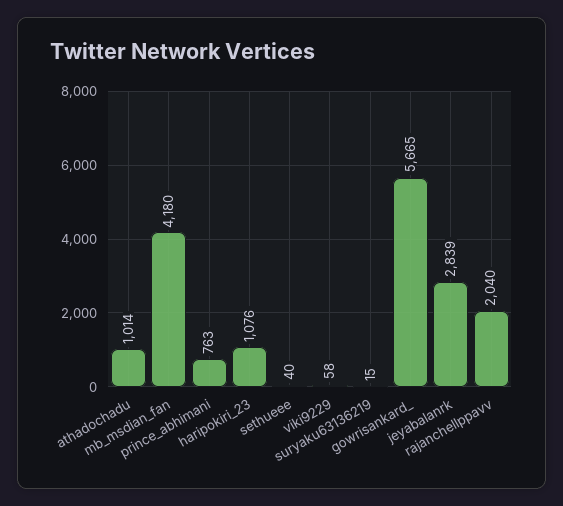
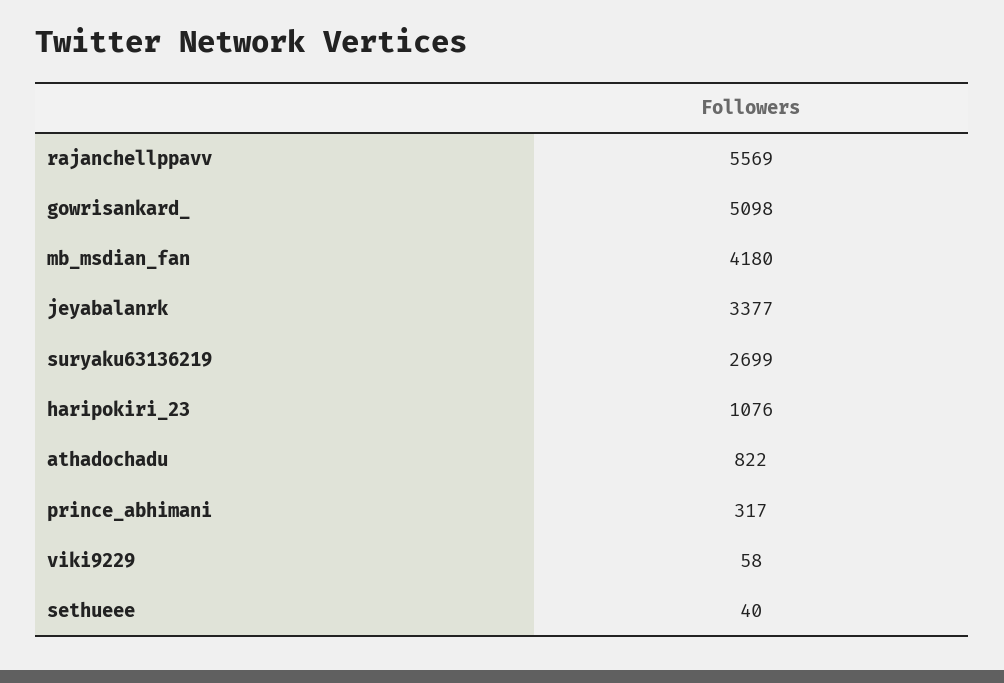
  {
-   "athadochadu": 1014,
+   "athadochadu": 822,
    "mb_msdian_fan": 4180,
-   "prince_abhimani": 763,
+   "prince_abhimani": 317,
    "haripokiri_23": 1076,
    "sethueee": 40,
    "viki9229": 58,
-   "suryaku63136219": 15,
+   "suryaku63136219": 2699,
-   "gowrisankard_": 5665,
+   "gowrisankard_": 5098,
-   "jeyabalanrk": 2839,
+   "jeyabalanrk": 3377,
-   "rajanchellppavv": 2040
+   "rajanchellppavv": 5569
  }

